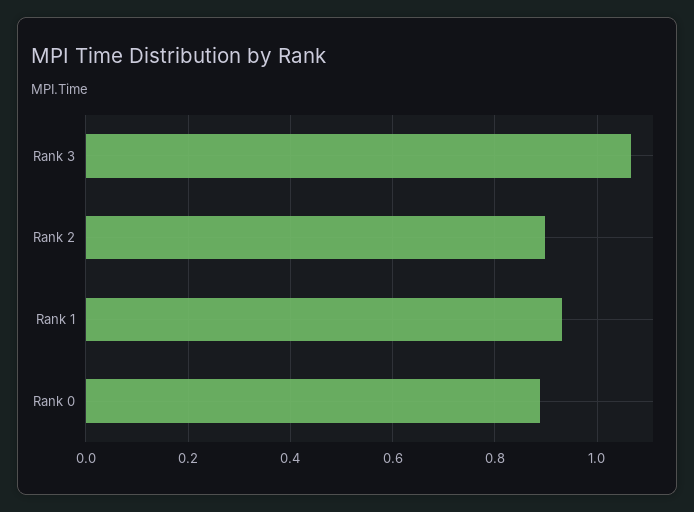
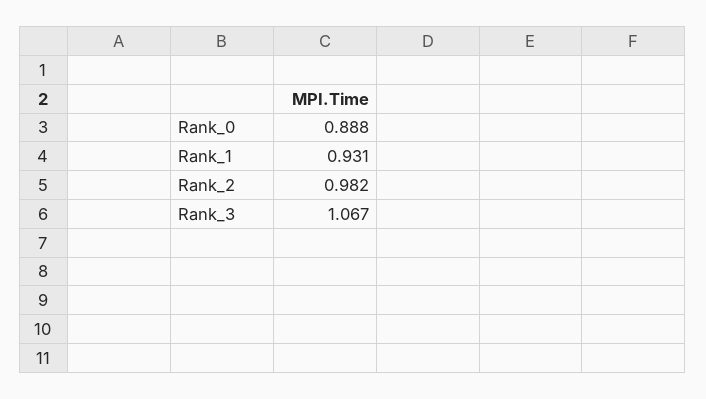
  {
    "Rank 3": 1.067,
-   "Rank 2": 0.9,
+   "Rank 2": 0.982,
    "Rank 1": 0.931,
    "Rank 0": 0.888
  }

